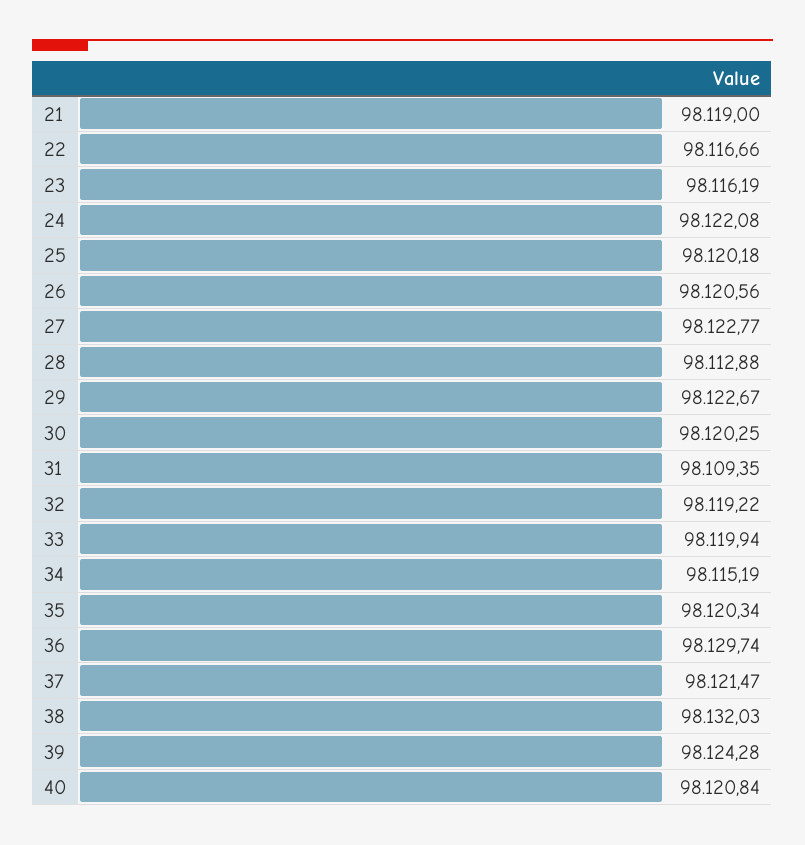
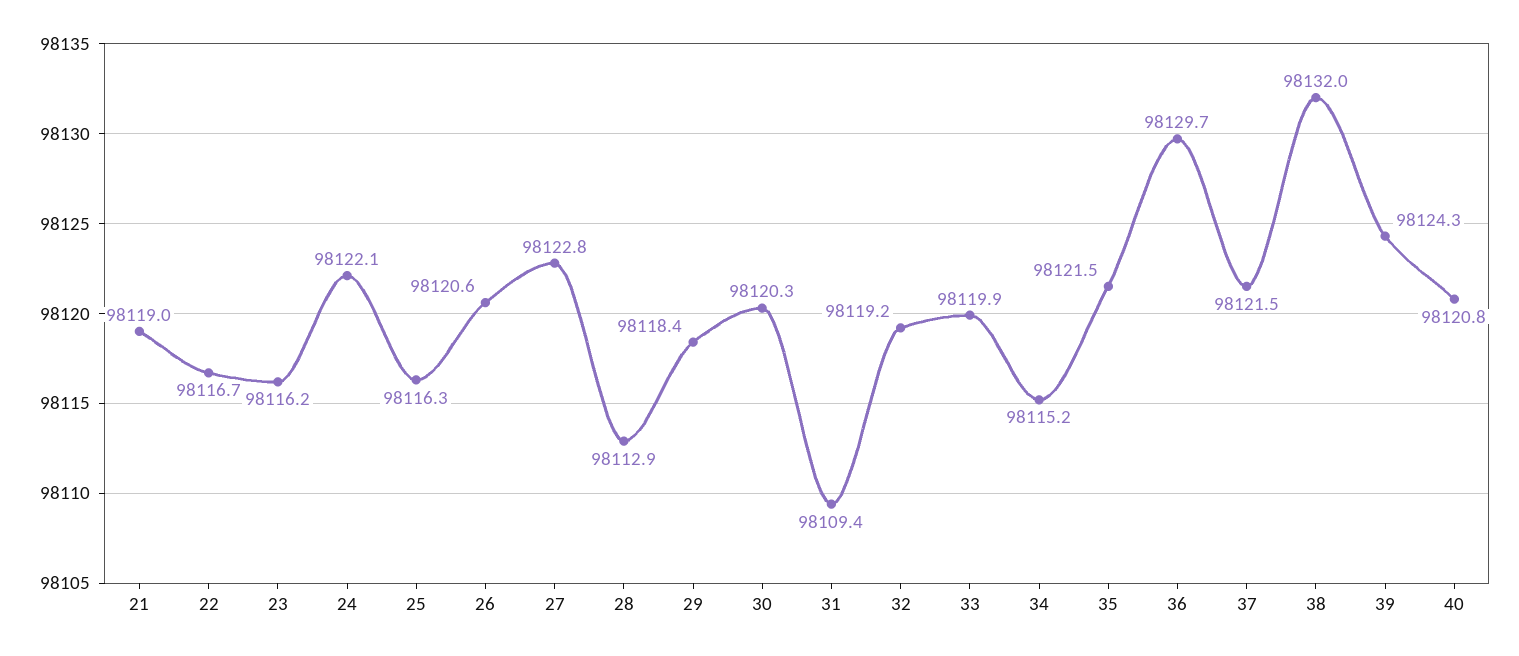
  {
    "21": 98119,
    "22": 98116.66,
    "23": 98116.19,
    "24": 98122.08,
-   "25": 98120.18,
+   "25": 98116.3,
    "26": 98120.56,
    "27": 98122.77,
    "28": 98112.88,
-   "29": 98122.67,
+   "29": 98118.4,
    "30": 98120.25,
    "31": 98109.35,
    "32": 98119.22,
    "33": 98119.94,
    "34": 98115.19,
-   "35": 98120.34,
+   "35": 98121.5,
    "36": 98129.74,
    "37": 98121.47,
    "38": 98132.03,
    "39": 98124.28,
    "40": 98120.84
  }

